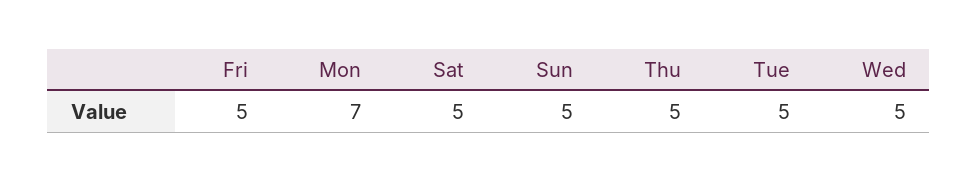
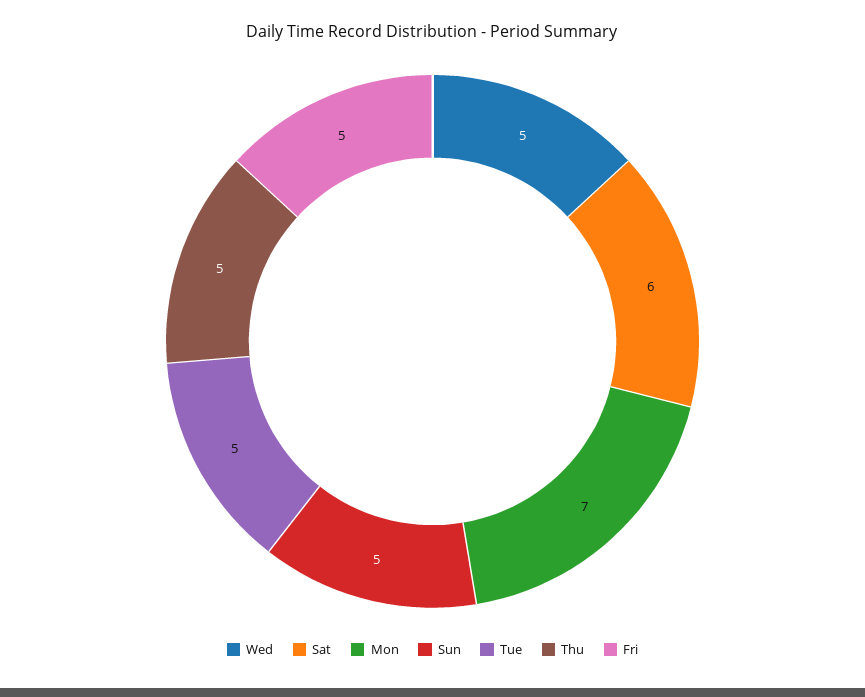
  {
    "Fri": 5,
    "Mon": 7,
-   "Sat": 5,
+   "Sat": 6,
    "Sun": 5,
    "Thu": 5,
    "Tue": 5,
    "Wed": 5
  }

